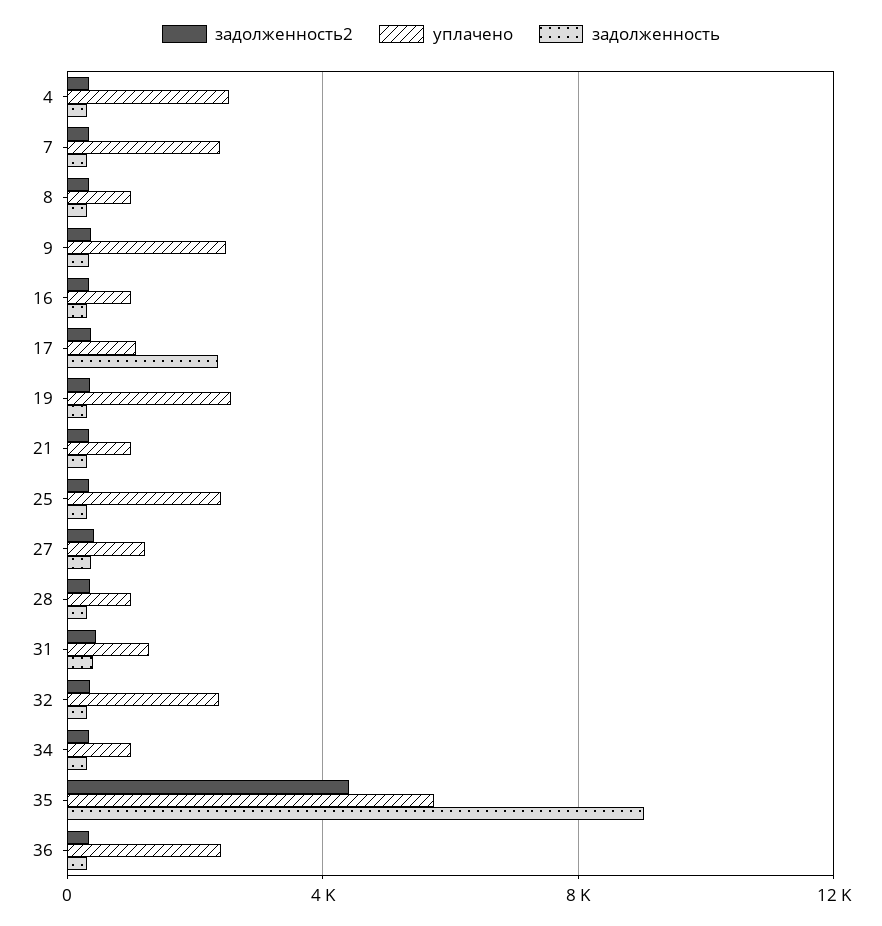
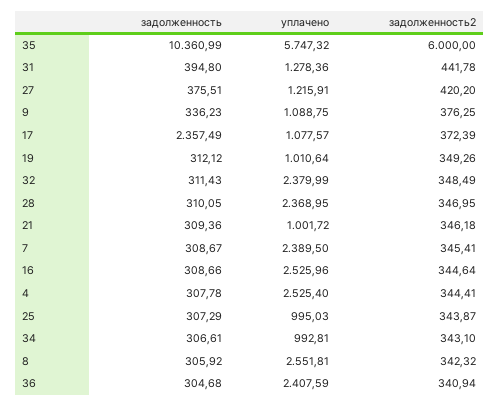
  {
    "задолженность2": {
      "4": 344.41,
      "7": 345.41,
      "8": 342.32,
      "9": 376.25,
      "16": 344.64,
      "17": 372.39,
      "19": 349.26,
      "21": 346.18,
      "25": 343.87,
      "27": 420.2,
      "28": 346.95,
      "31": 441.78,
      "32": 348.49,
      "34": 343.1,
-     "35": 4500,
+     "35": 6000,
      "36": 340.94
    },
    "уплачено": {
      "4": 2525.4,
      "7": 2389.5,
-     "8": 1000,
+     "8": 2551.81,
-     "9": 2500,
+     "9": 1088.75,
-     "16": 1000,
+     "16": 2525.96,
      "17": 1077.57,
-     "19": 2500,
+     "19": 1010.64,
      "21": 1001.72,
-     "25": 2500,
+     "25": 995.03,
      "27": 1215.91,
-     "28": 1000,
+     "28": 2368.95,
      "31": 1278.36,
      "32": 2379.99,
      "34": 992.81,
      "35": 5747.32,
      "36": 2407.59
    },
    "задолженность": {
      "4": 307.78,
      "7": 308.67,
      "8": 305.92,
      "9": 336.23,
      "16": 308.66,
      "17": 2357.49,
      "19": 312.12,
      "21": 309.36,
      "25": 307.29,
      "27": 375.51,
      "28": 310.05,
      "31": 394.8,
      "32": 311.43,
      "34": 306.61,
-     "35": 9000,
+     "35": 10360.99,
      "36": 304.68
    }
  }

